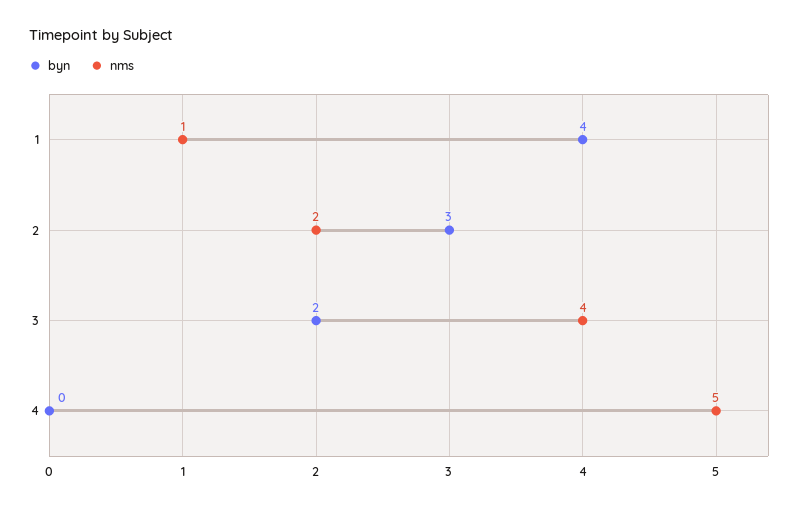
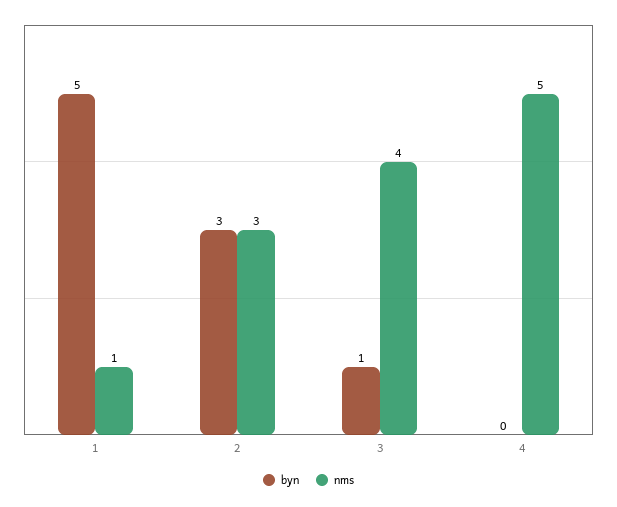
  {
    "byn": {
-     "1": 4,
+     "1": 5,
      "2": 3,
-     "3": 2,
+     "3": 1,
      "4": 0
    },
    "nms": {
      "1": 1,
-     "2": 2,
+     "2": 3,
      "3": 4,
      "4": 5
    }
  }

